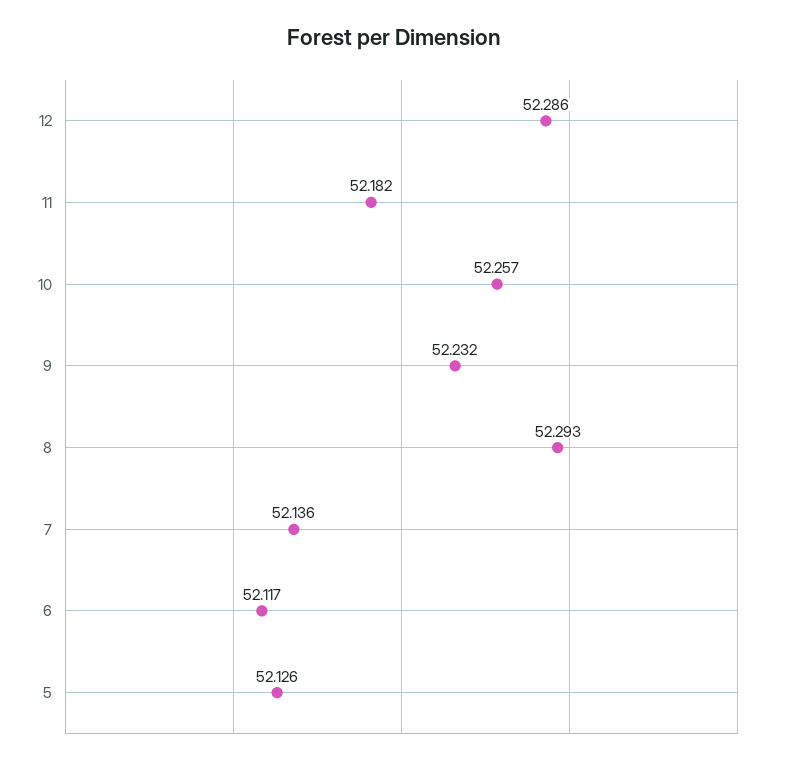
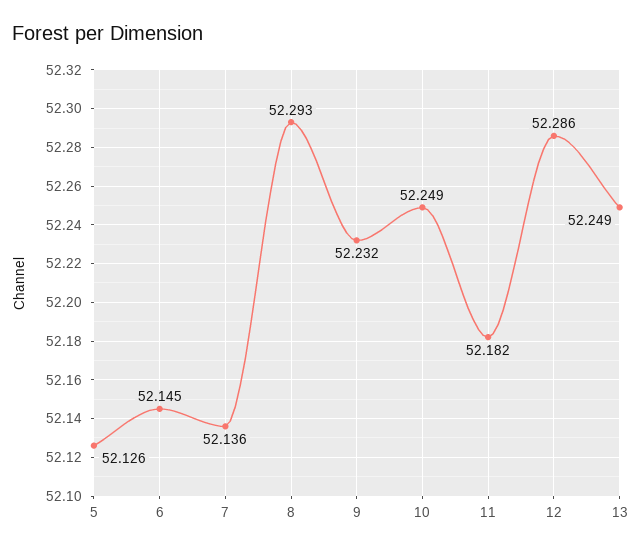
  {
    "12": 52.286,
    "11": 52.182,
-   "10": 52.257,
+   "10": 52.249,
    "9": 52.232,
    "8": 52.293,
    "7": 52.136,
-   "6": 52.117,
+   "6": 52.145,
-   "5": 52.126
+   "5": 52.126,
+   "13": 52.249
  }

